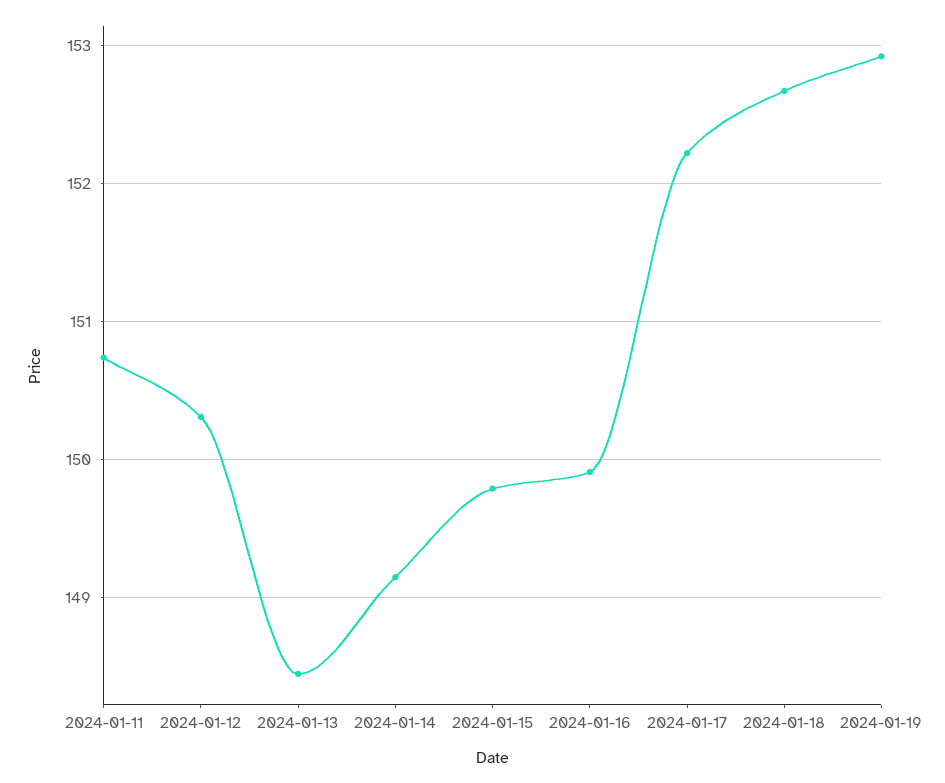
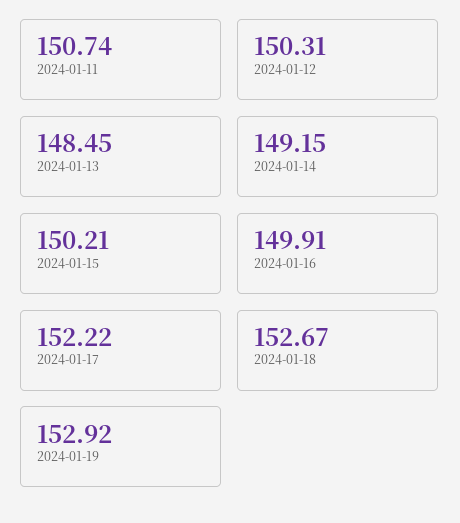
  {
    "2024-01-11": 150.74,
    "2024-01-12": 150.31,
    "2024-01-13": 148.45,
    "2024-01-14": 149.15,
-   "2024-01-15": 149.8,
+   "2024-01-15": 150.21,
    "2024-01-16": 149.91,
    "2024-01-17": 152.22,
    "2024-01-18": 152.67,
    "2024-01-19": 152.92
  }

